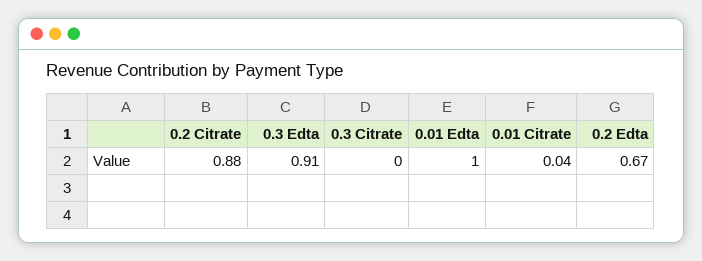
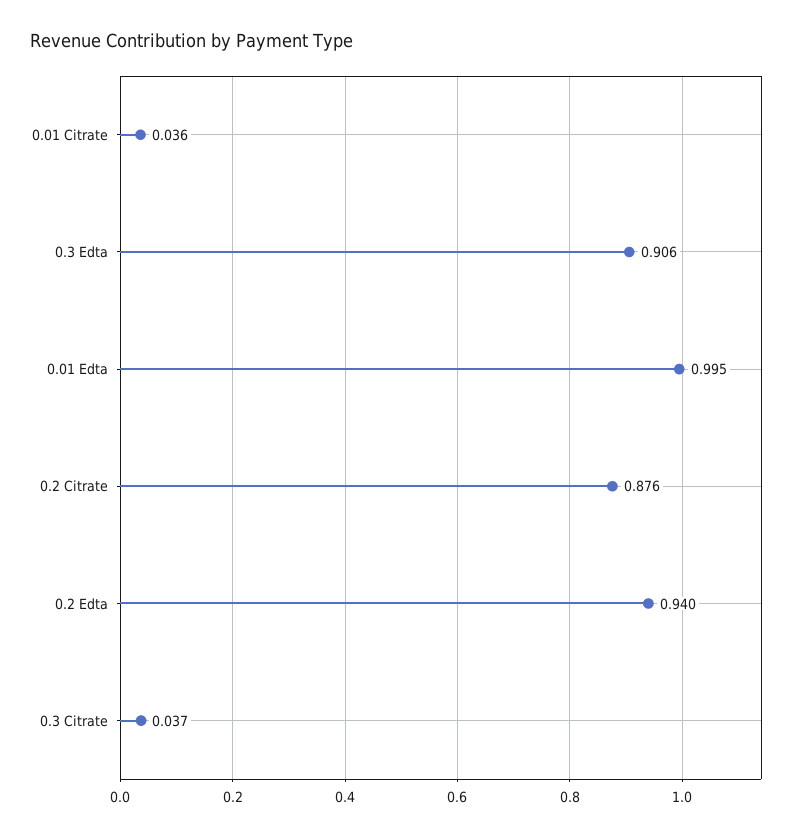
  {
    "0.2 Citrate": 0.876,
    "0.3 Edta": 0.906,
-   "0.3 Citrate": 0,
+   "0.3 Citrate": 0.037,
    "0.01 Edta": 0.995,
    "0.01 Citrate": 0.036,
-   "0.2 Edta": 0.67
+   "0.2 Edta": 0.94
  }

